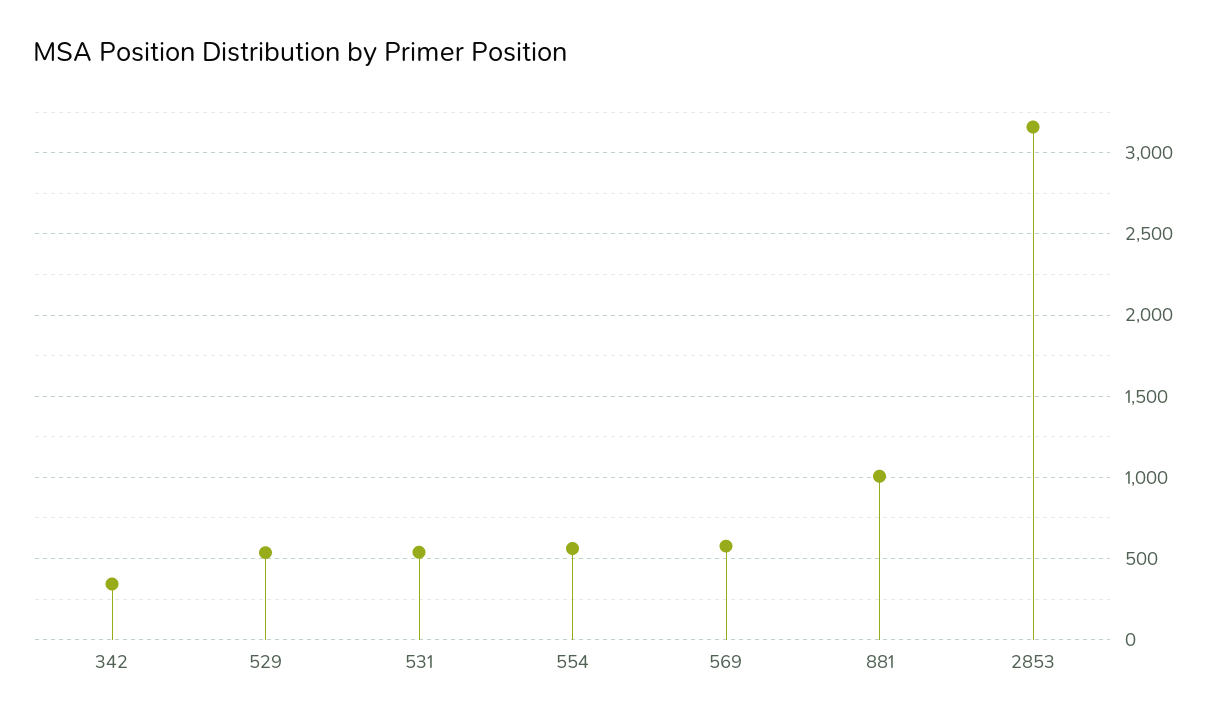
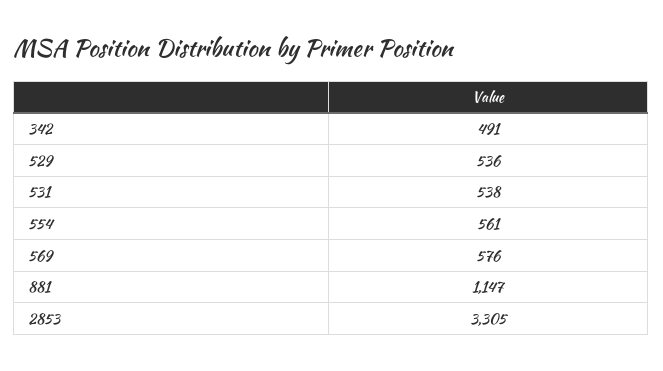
  {
-   "342": 350,
+   "342": 491,
    "529": 536,
    "531": 538,
    "554": 561,
    "569": 576,
-   "881": 1000,
+   "881": 1147,
-   "2853": 3150
+   "2853": 3305
  }

